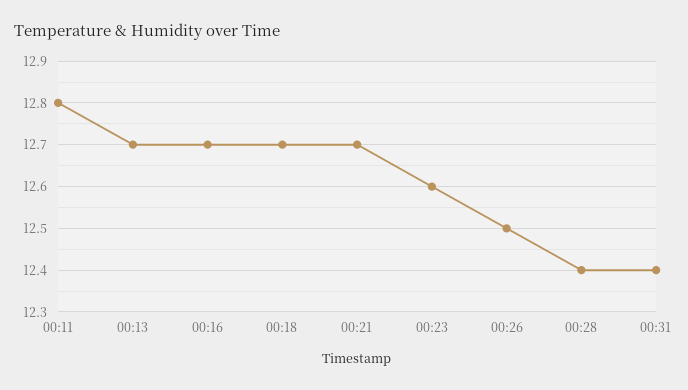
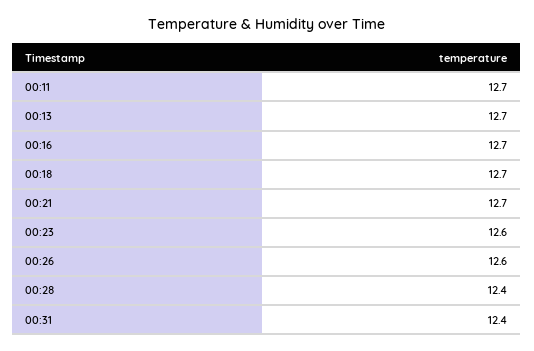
  {
-   "00:11": 12.8,
+   "00:11": 12.7,
    "00:13": 12.7,
    "00:16": 12.7,
    "00:18": 12.7,
    "00:21": 12.7,
    "00:23": 12.6,
-   "00:26": 12.5,
+   "00:26": 12.6,
    "00:28": 12.4,
    "00:31": 12.4
  }

